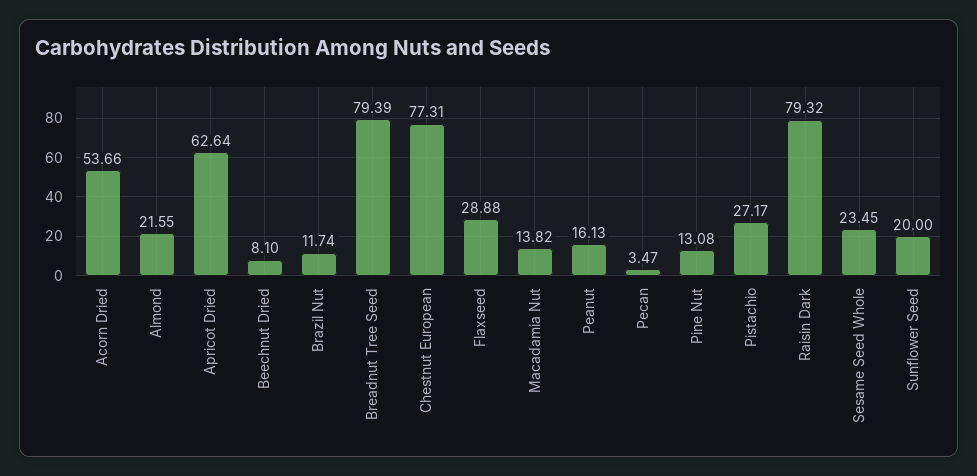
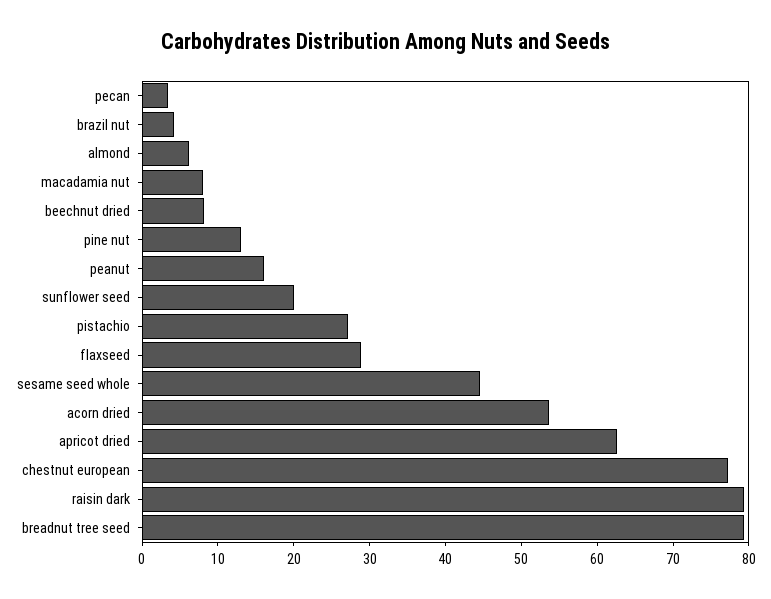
  {
    "Acorn Dried": 53.66,
-   "Almond": 21.55,
+   "Almond": 6,
    "Apricot Dried": 62.64,
    "Beechnut Dried": 8.1,
-   "Brazil Nut": 11.74,
+   "Brazil Nut": 4,
    "Breadnut Tree Seed": 79.39,
    "Chestnut European": 77.31,
    "Flaxseed": 28.88,
-   "Macadamia Nut": 13.82,
+   "Macadamia Nut": 8,
    "Peanut": 16.13,
    "Pecan": 3.47,
    "Pine Nut": 13.08,
    "Pistachio": 27.17,
    "Raisin Dark": 79.32,
-   "Sesame Seed Whole": 23.45,
+   "Sesame Seed Whole": 44,
    "Sunflower Seed": 20
  }

